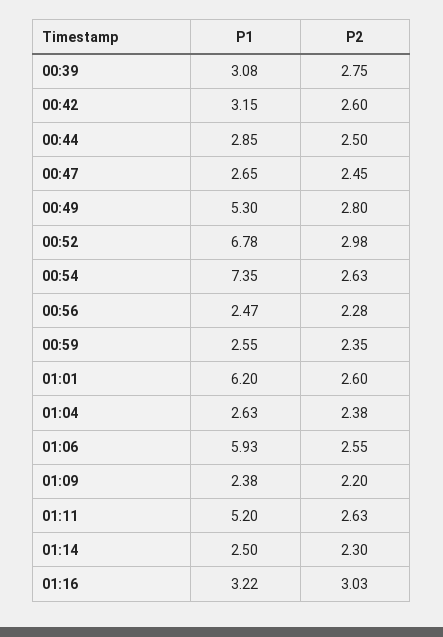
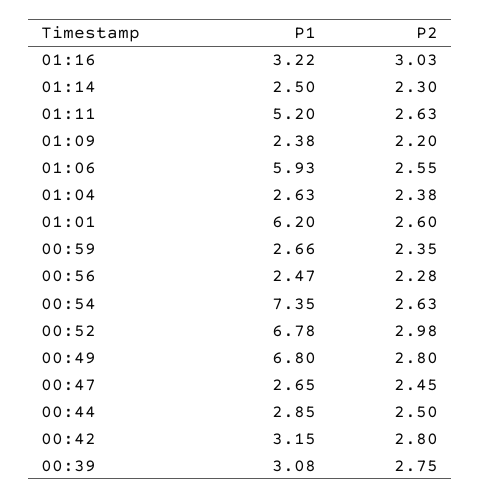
  {
    "P1": {
      "00:39": 3.08,
      "00:42": 3.15,
      "00:44": 2.85,
      "00:47": 2.65,
-     "00:49": 5.3,
+     "00:49": 6.8,
      "00:52": 6.78,
      "00:54": 7.35,
      "00:56": 2.47,
-     "00:59": 2.55,
+     "00:59": 2.66,
      "01:01": 6.2,
      "01:04": 2.63,
      "01:06": 5.93,
      "01:09": 2.38,
      "01:11": 5.2,
      "01:14": 2.5,
      "01:16": 3.22
    },
    "P2": {
      "00:39": 2.75,
-     "00:42": 2.6,
+     "00:42": 2.8,
      "00:44": 2.5,
      "00:47": 2.45,
      "00:49": 2.8,
      "00:52": 2.98,
      "00:54": 2.63,
      "00:56": 2.28,
      "00:59": 2.35,
      "01:01": 2.6,
      "01:04": 2.38,
      "01:06": 2.55,
      "01:09": 2.2,
      "01:11": 2.63,
      "01:14": 2.3,
      "01:16": 3.03
    }
  }

